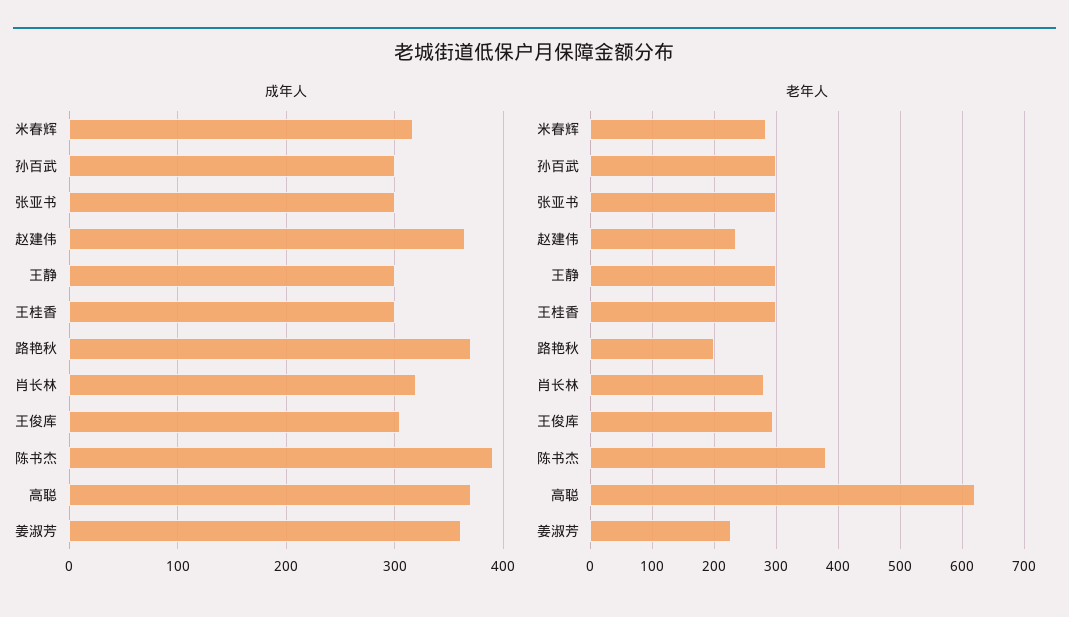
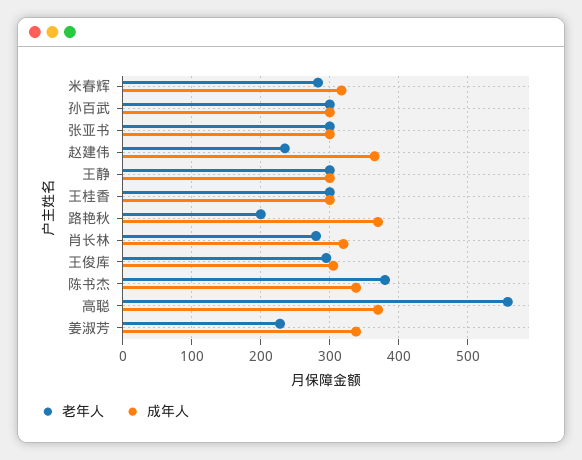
  {
    "成年人": {
      "米春辉": 320,
      "孙百武": 300,
      "张亚书": 300,
      "赵建伟": 370,
      "王静": 300,
      "王桂香": 300,
      "路艳秋": 370,
      "肖长林": 320,
      "王俊库": 310,
-     "陈书杰": 390,
+     "陈书杰": 340,
      "高聪": 370,
-     "姜淑芳": 360
+     "姜淑芳": 340
    },
    "老年人": {
      "米春辉": 280,
      "孙百武": 300,
      "张亚书": 300,
      "赵建伟": 240,
      "王静": 300,
      "王桂香": 300,
      "路艳秋": 200,
      "肖长林": 280,
      "王俊库": 300,
      "陈书杰": 380,
-     "高聪": 620,
+     "高聪": 560,
      "姜淑芳": 230
    }
  }

